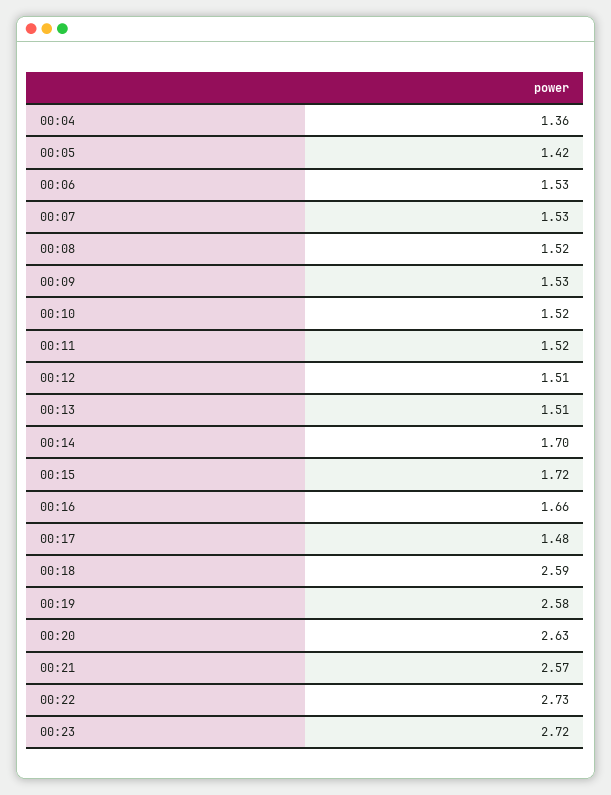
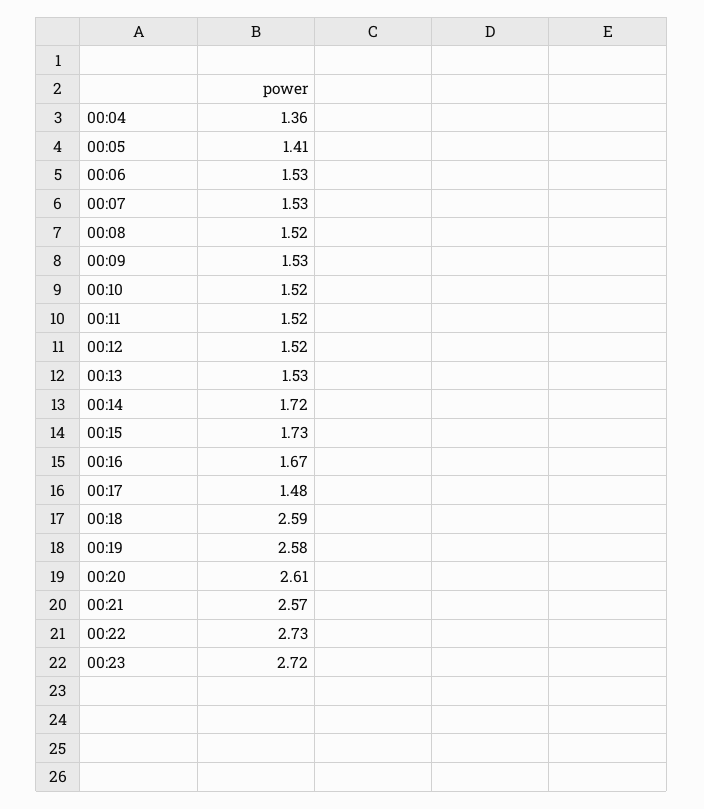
  {
    "00:04": 1.36,
-   "00:05": 1.42,
+   "00:05": 1.41,
    "00:06": 1.53,
    "00:07": 1.53,
    "00:08": 1.52,
    "00:09": 1.53,
    "00:10": 1.52,
    "00:11": 1.52,
-   "00:12": 1.51,
+   "00:12": 1.52,
-   "00:13": 1.51,
+   "00:13": 1.53,
-   "00:14": 1.7,
+   "00:14": 1.72,
-   "00:15": 1.72,
+   "00:15": 1.73,
-   "00:16": 1.66,
+   "00:16": 1.67,
    "00:17": 1.48,
    "00:18": 2.59,
    "00:19": 2.58,
-   "00:20": 2.63,
+   "00:20": 2.61,
    "00:21": 2.57,
    "00:22": 2.73,
    "00:23": 2.72
  }

